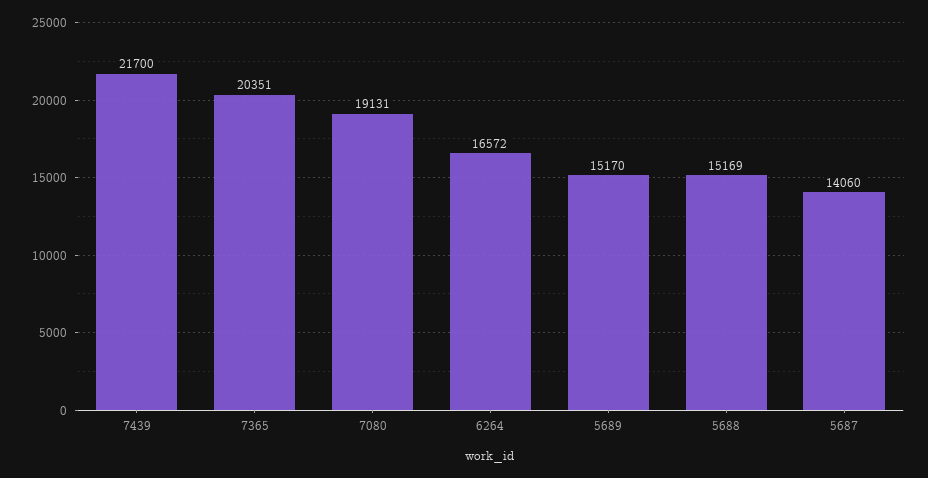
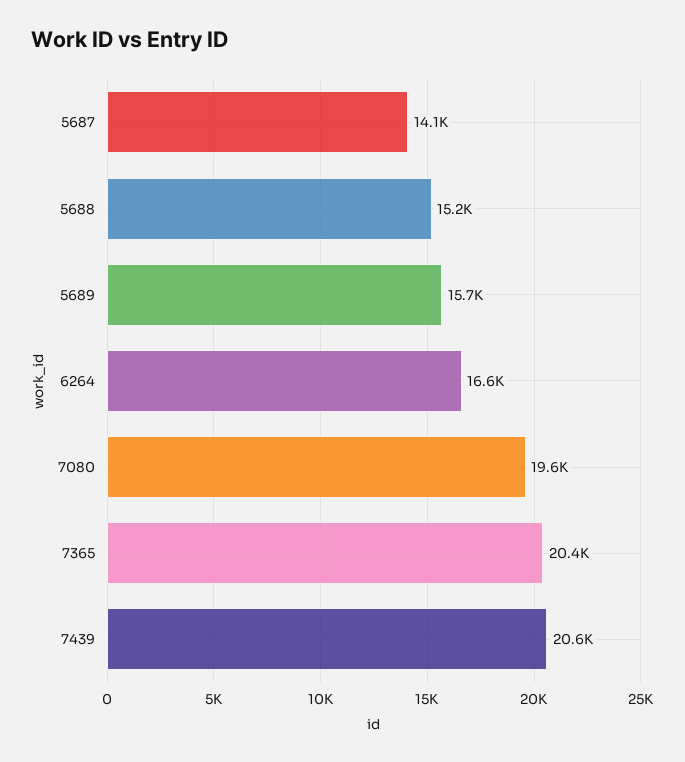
  {
-   "7439": 21700,
+   "7439": 20600,
    "7365": 20351,
-   "7080": 19131,
+   "7080": 19600,
    "6264": 16572,
-   "5689": 15170,
+   "5689": 15700,
    "5688": 15169,
    "5687": 14060
  }

